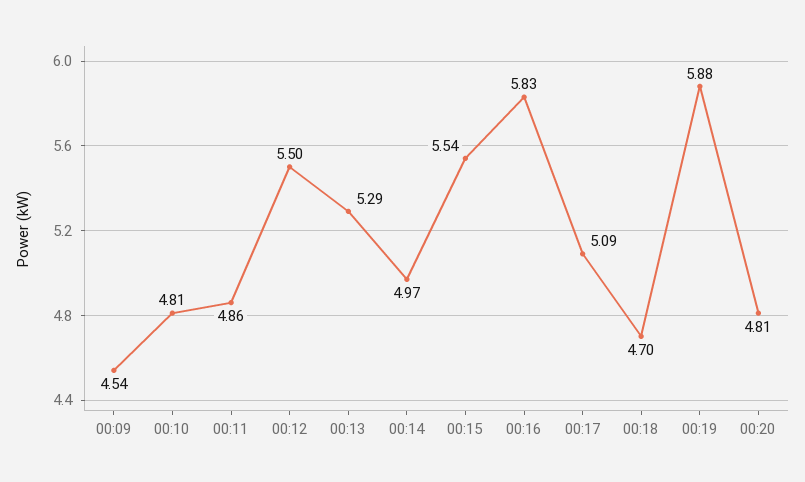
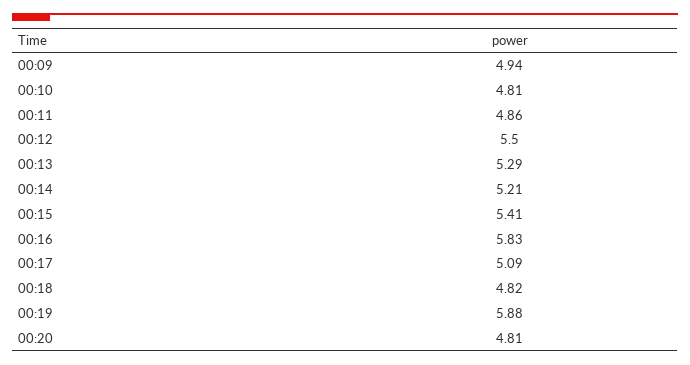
  {
-   "00:09": 4.54,
+   "00:09": 4.94,
    "00:10": 4.81,
    "00:11": 4.86,
    "00:12": 5.5,
    "00:13": 5.29,
-   "00:14": 4.97,
+   "00:14": 5.21,
-   "00:15": 5.54,
+   "00:15": 5.41,
    "00:16": 5.83,
    "00:17": 5.09,
-   "00:18": 4.7,
+   "00:18": 4.82,
    "00:19": 5.88,
    "00:20": 4.81
  }

